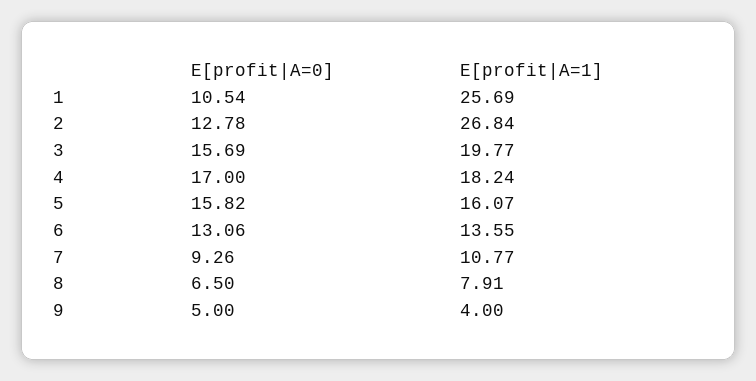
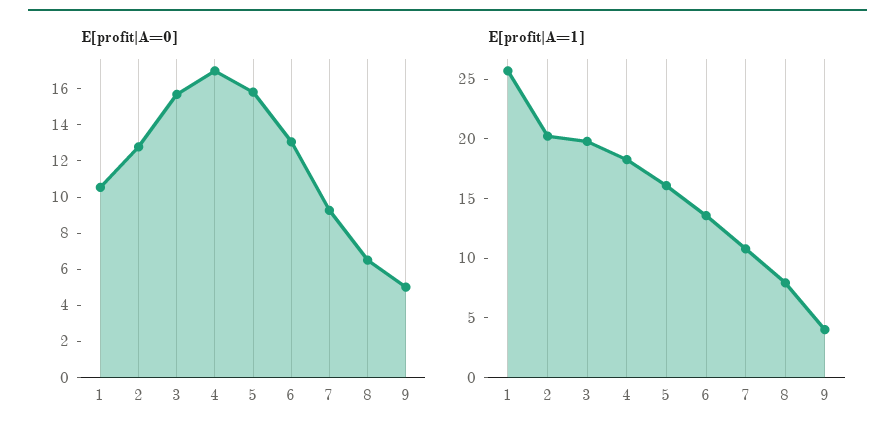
  {
    "E[profit|A=0]": {
      "1": 10.54,
      "2": 12.78,
      "3": 15.69,
      "4": 17,
      "5": 15.82,
      "6": 13.06,
      "7": 9.26,
      "8": 6.5,
      "9": 5
    },
    "E[profit|A=1]": {
      "1": 25.69,
-     "2": 26.84,
+     "2": 20,
      "3": 19.77,
      "4": 18.24,
      "5": 16.07,
      "6": 13.55,
      "7": 10.77,
      "8": 7.91,
      "9": 4
    }
  }

